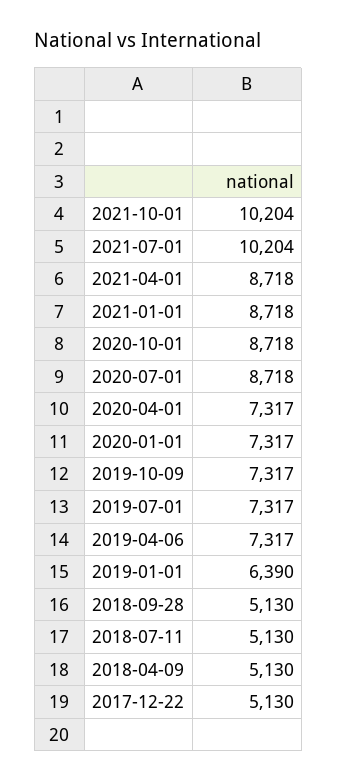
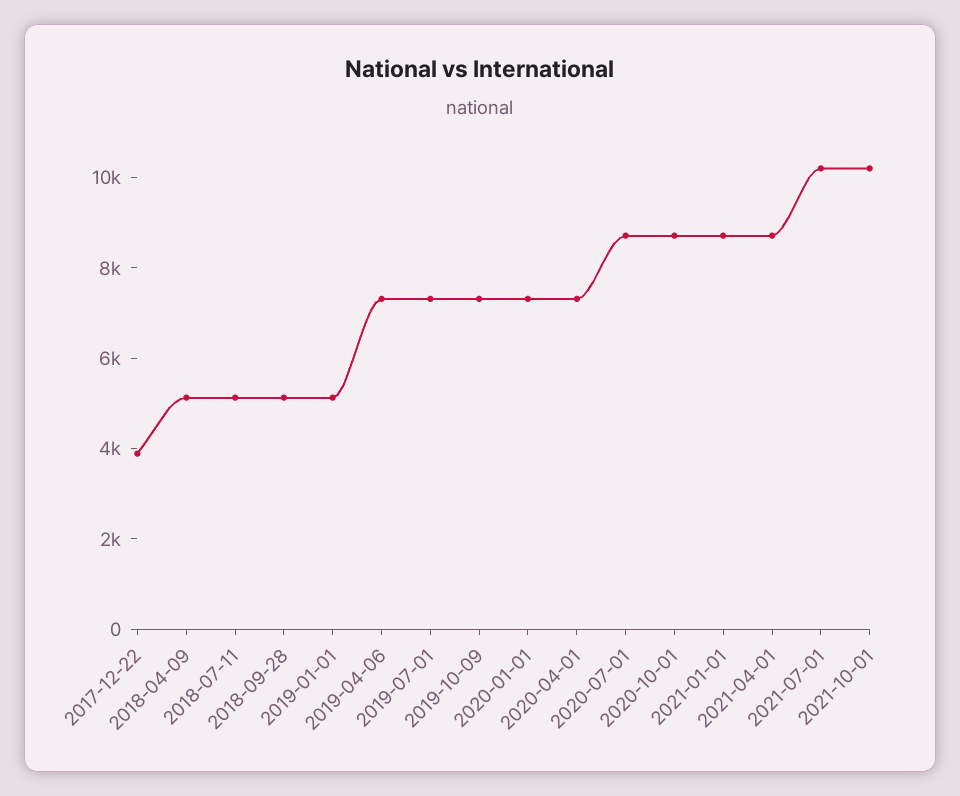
  {
    "2021-10-01": 10204,
    "2021-07-01": 10204,
    "2021-04-01": 8718,
    "2021-01-01": 8718,
    "2020-10-01": 8718,
    "2020-07-01": 8718,
    "2020-04-01": 7317,
    "2020-01-01": 7317,
    "2019-10-09": 7317,
    "2019-07-01": 7317,
    "2019-04-06": 7317,
-   "2019-01-01": 6390,
+   "2019-01-01": 5000,
    "2018-09-28": 5130,
    "2018-07-11": 5130,
    "2018-04-09": 5130,
-   "2017-12-22": 5130
+   "2017-12-22": 4000
  }

